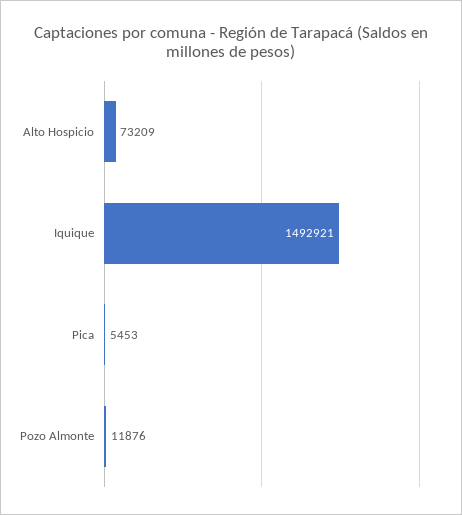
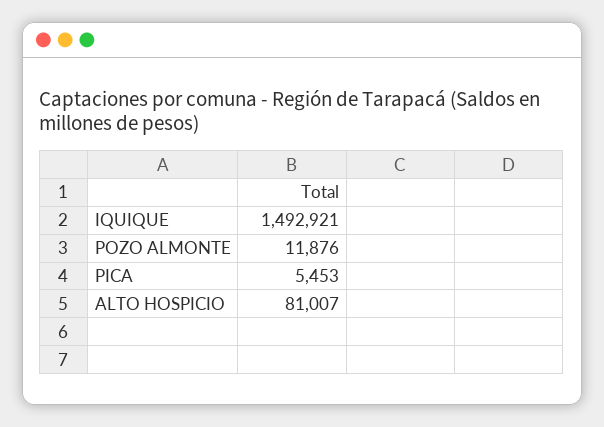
  {
-   "Alto Hospicio": 73209,
+   "Alto Hospicio": 81007,
    "Iquique": 1492921,
    "Pica": 5453,
    "Pozo Almonte": 11876
  }

